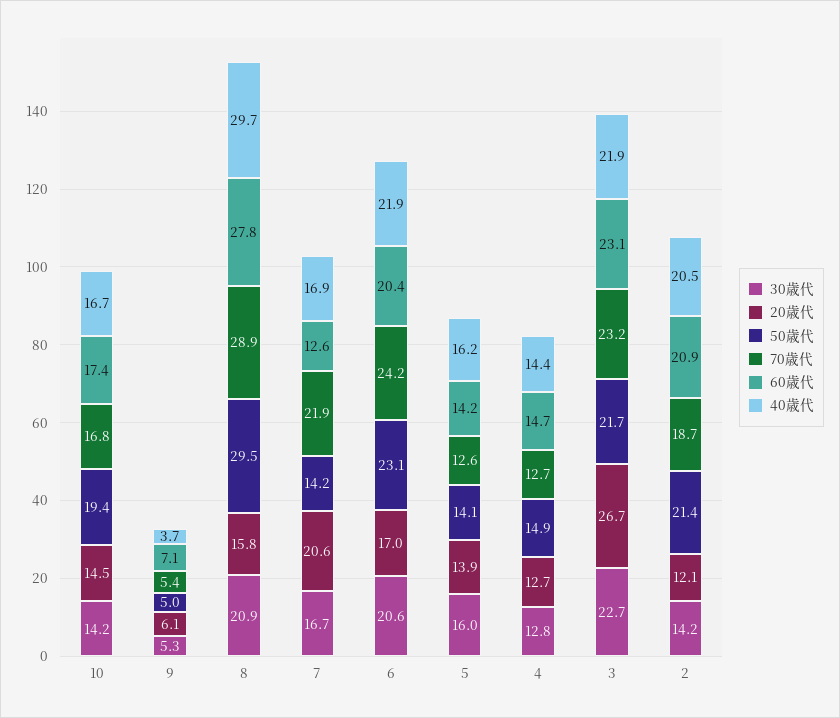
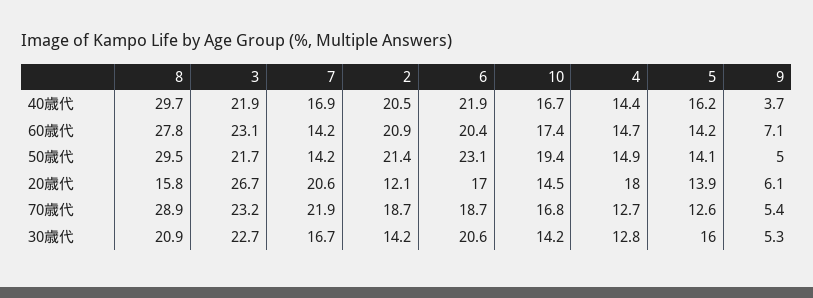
  {
    "30歳代": {
      "10": 14.2,
      "9": 5.3,
      "8": 20.9,
      "7": 16.7,
      "6": 20.6,
      "5": 16,
      "4": 12.8,
      "3": 22.7,
      "2": 14.2
    },
    "20歳代": {
      "10": 14.5,
      "9": 6.1,
      "8": 15.8,
      "7": 20.6,
      "6": 17,
      "5": 13.9,
-     "4": 12.7,
+     "4": 18,
      "3": 26.7,
      "2": 12.1
    },
    "50歳代": {
      "10": 19.4,
      "9": 5,
      "8": 29.5,
      "7": 14.2,
      "6": 23.1,
      "5": 14.1,
      "4": 14.9,
      "3": 21.7,
      "2": 21.4
    },
    "70歳代": {
      "10": 16.8,
      "9": 5.4,
      "8": 28.9,
      "7": 21.9,
-     "6": 24.2,
+     "6": 18.7,
      "5": 12.6,
      "4": 12.7,
      "3": 23.2,
      "2": 18.7
    },
    "60歳代": {
      "10": 17.4,
      "9": 7.1,
      "8": 27.8,
-     "7": 12.6,
+     "7": 14.2,
      "6": 20.4,
      "5": 14.2,
      "4": 14.7,
      "3": 23.1,
      "2": 20.9
    },
    "40歳代": {
      "10": 16.7,
      "9": 3.7,
      "8": 29.7,
      "7": 16.9,
      "6": 21.9,
      "5": 16.2,
      "4": 14.4,
      "3": 21.9,
      "2": 20.5
    }
  }

